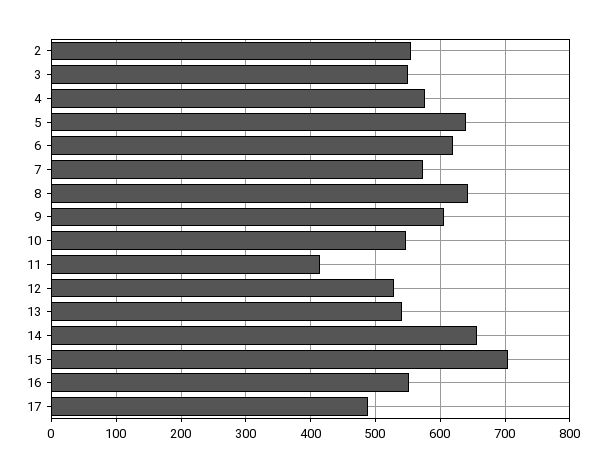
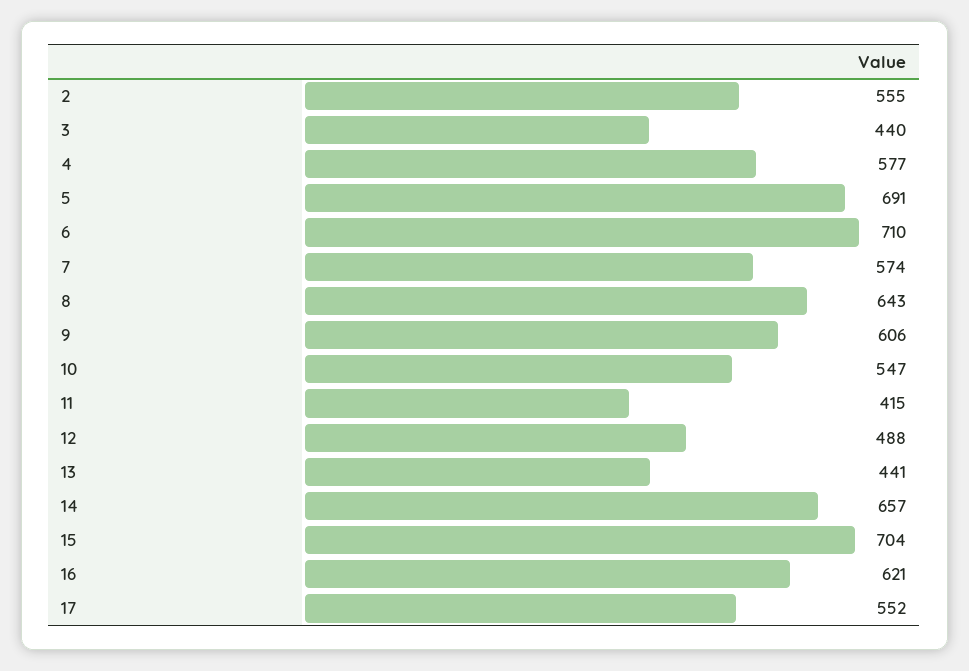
  {
    "2": 555,
-   "3": 550,
+   "3": 440,
    "4": 577,
-   "5": 640,
+   "5": 691,
-   "6": 620,
+   "6": 710,
    "7": 574,
    "8": 643,
    "9": 606,
    "10": 547,
    "11": 415,
-   "12": 530,
+   "12": 488,
-   "13": 540,
+   "13": 441,
    "14": 657,
    "15": 704,
-   "16": 550,
+   "16": 621,
-   "17": 490
+   "17": 552
  }

